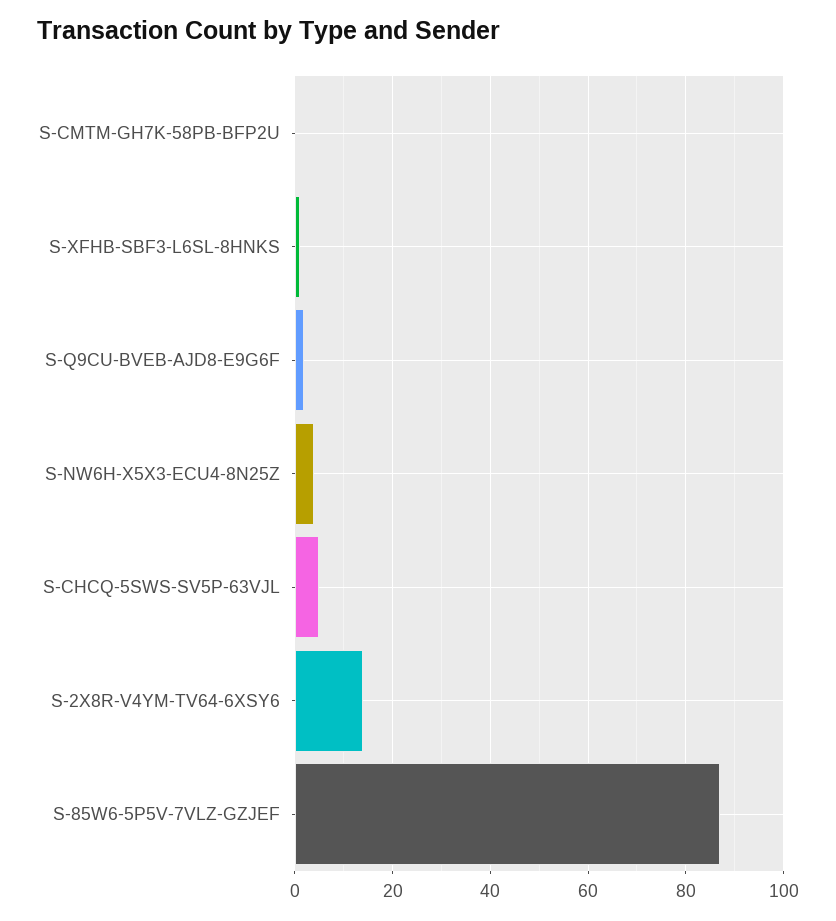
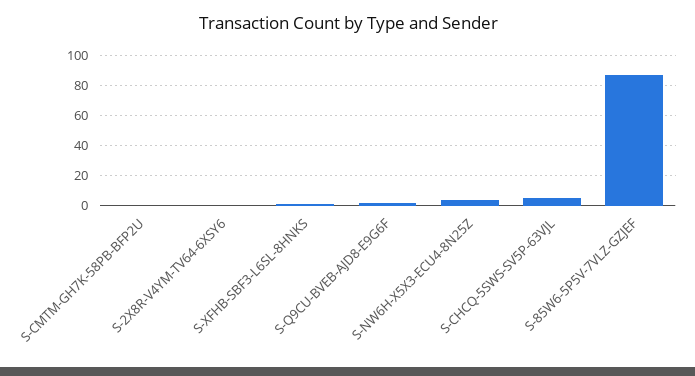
  {
    "S-CMTM-GH7K-58PB-BFP2U": 0,
    "S-XFHB-SBF3-L6SL-8HNKS": 0,
    "S-Q9CU-BVEB-AJD8-E9G6F": 0,
    "S-NW6H-X5X3-ECU4-8N25Z": 5,
    "S-CHCQ-5SWS-SV5P-63VJL": 5,
-   "S-2X8R-V4YM-TV64-6XSY6": 15,
+   "S-2X8R-V4YM-TV64-6XSY6": 0,
    "S-85W6-5P5V-7VLZ-GZJEF": 85
  }

